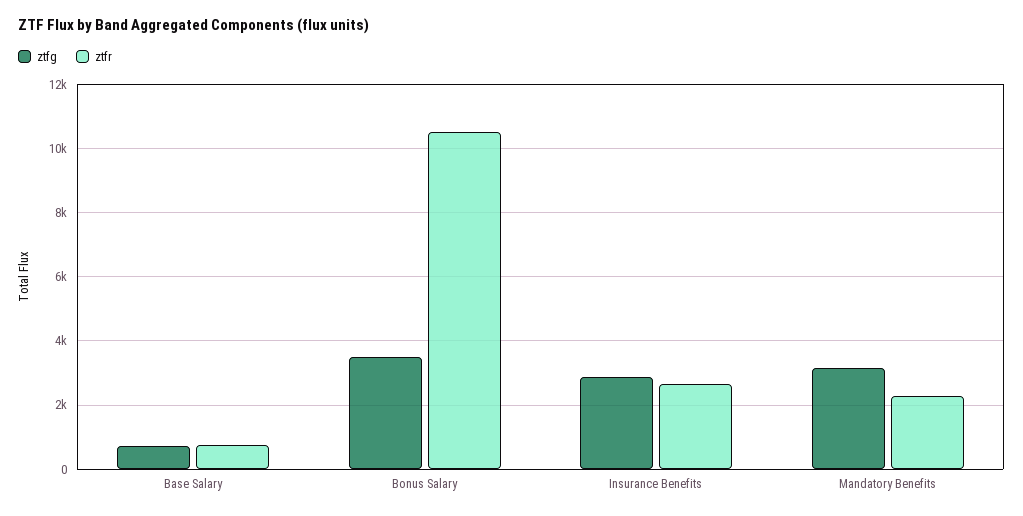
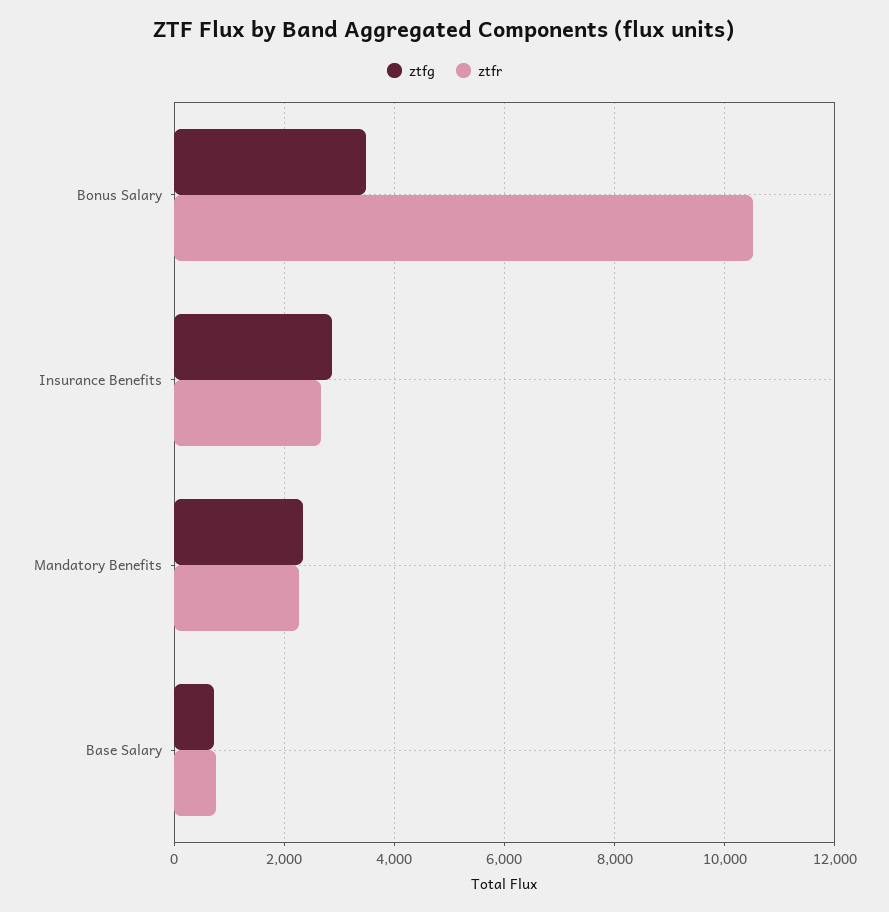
  {
    "ztfg": {
      "Base Salary": 800,
      "Bonus Salary": 3400,
      "Insurance Benefits": 2800,
-     "Mandatory Benefits": 3200
+     "Mandatory Benefits": 2400
    },
    "ztfr": {
      "Base Salary": 800,
      "Bonus Salary": 10600,
      "Insurance Benefits": 2600,
      "Mandatory Benefits": 2200
    }
  }

